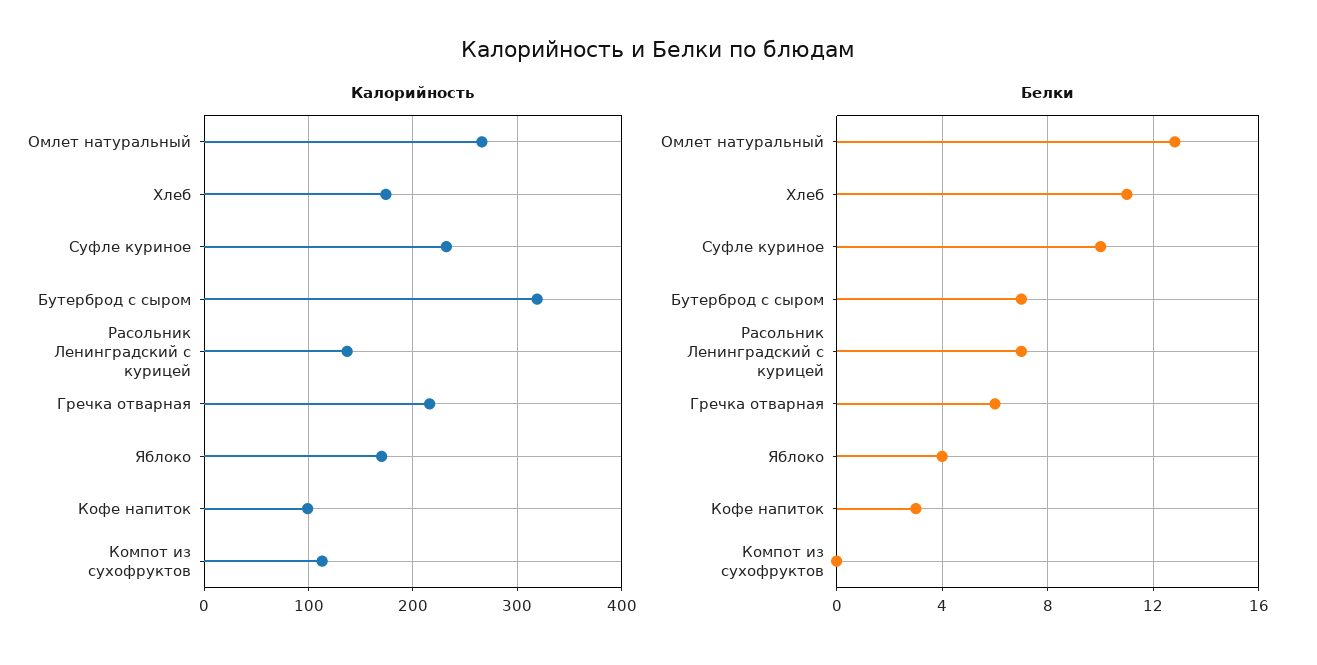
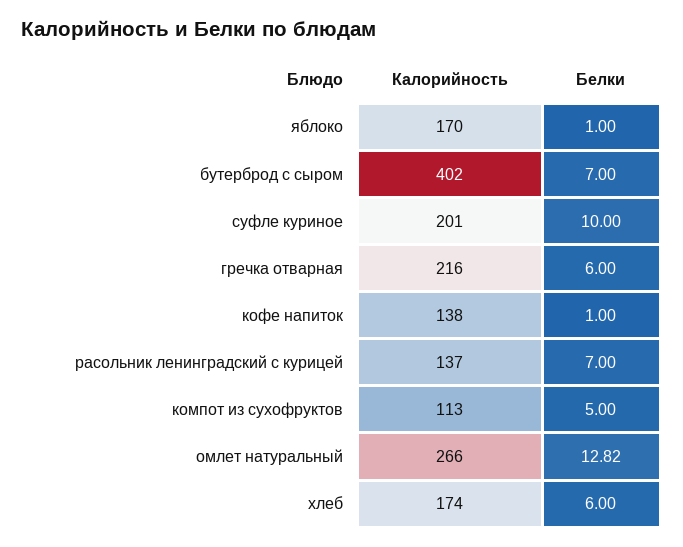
  {
    "Калорийность": {
      "Омлет натуральный": 266,
      "Хлеб": 174,
-     "Суфле куриное": 230,
+     "Суфле куриное": 201,
-     "Бутерброд с сыром": 320,
+     "Бутерброд с сыром": 402,
      "Расольник Ленинградский с курицей": 137,
      "Гречка отварная": 216,
      "Яблоко": 170,
-     "Кофе напиток": 100,
+     "Кофе напиток": 138,
      "Компот из сухофруктов": 113
    },
    "Белки": {
      "Омлет натуральный": 12.82,
-     "Хлеб": 11,
+     "Хлеб": 6,
      "Суфле куриное": 10,
      "Бутерброд с сыром": 7,
      "Расольник Ленинградский с курицей": 7,
      "Гречка отварная": 6,
-     "Яблоко": 4,
+     "Яблоко": 1,
-     "Кофе напиток": 3,
+     "Кофе напиток": 1,
-     "Компот из сухофруктов": 0
+     "Компот из сухофруктов": 5
    }
  }

